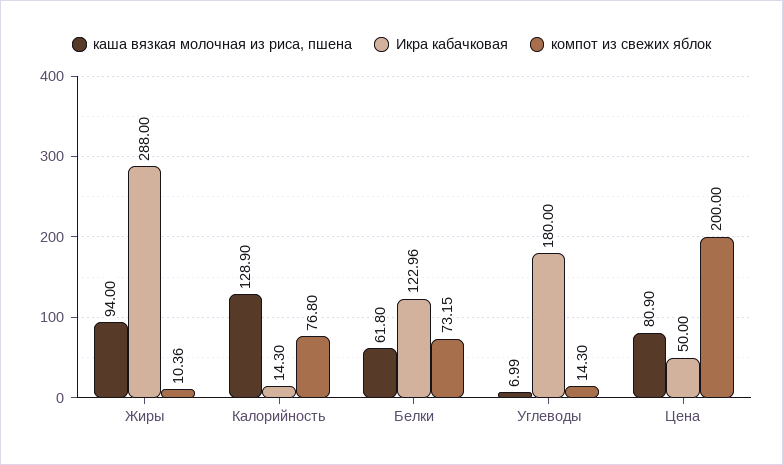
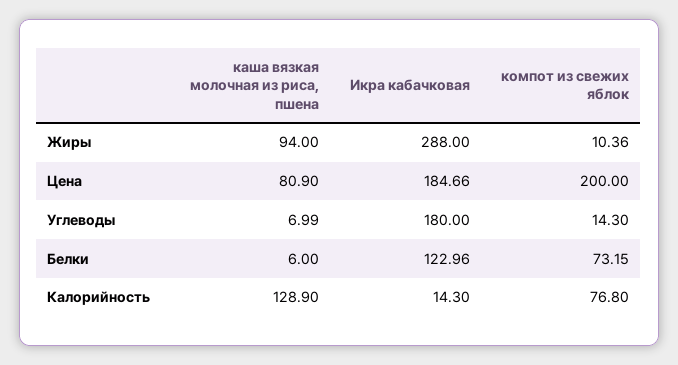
  {
    "каша вязкая молочная из риса, пшена": {
      "Жиры": 94,
      "Калорийность": 128.9,
-     "Белки": 61.8,
+     "Белки": 6,
      "Углеводы": 6.99,
      "Цена": 80.9
    },
    "Икра кабачковая": {
      "Жиры": 288,
      "Калорийность": 14.3,
      "Белки": 122.96,
      "Углеводы": 180,
-     "Цена": 50
+     "Цена": 184.66
    },
    "компот из свежих яблок": {
      "Жиры": 10.36,
      "Калорийность": 76.8,
      "Белки": 73.15,
      "Углеводы": 14.3,
      "Цена": 200
    }
  }

